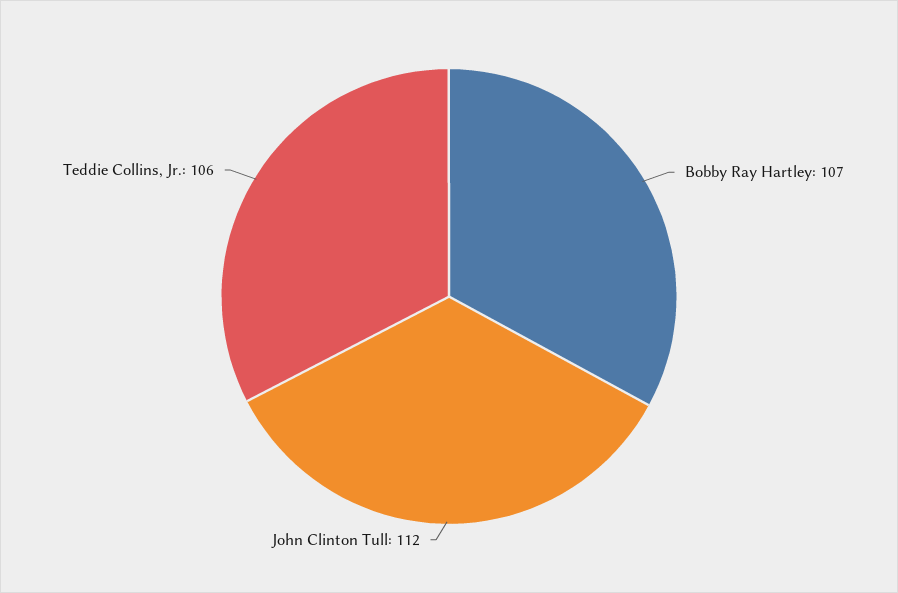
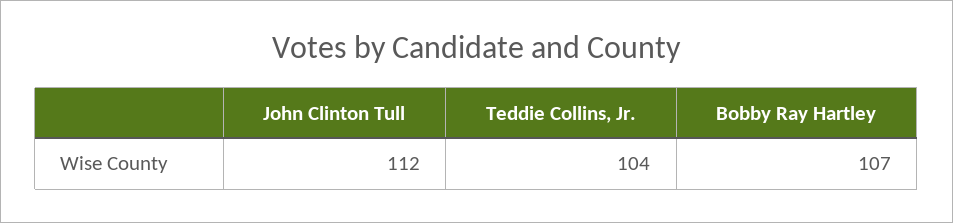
  {
    "Bobby Ray Hartley": 107,
    "John Clinton Tull": 112,
-   "Teddie Collins, Jr.": 106
+   "Teddie Collins, Jr.": 104
  }

